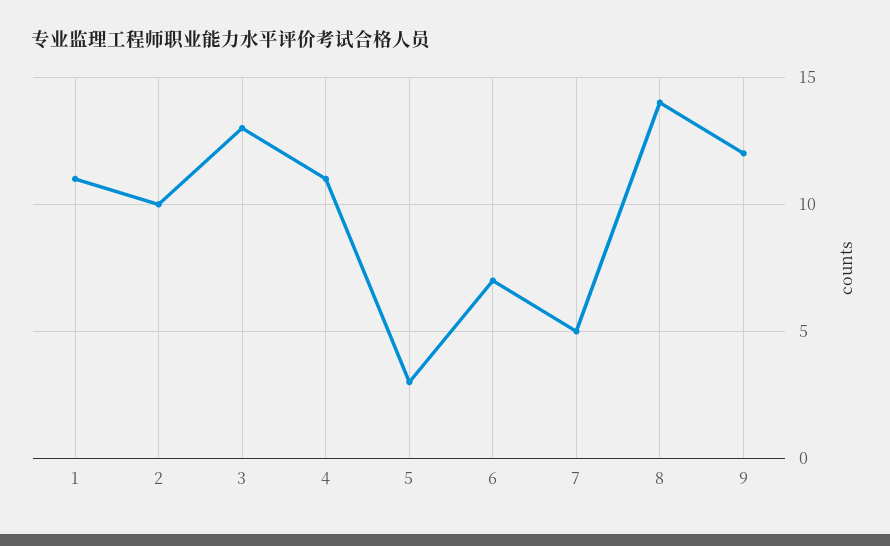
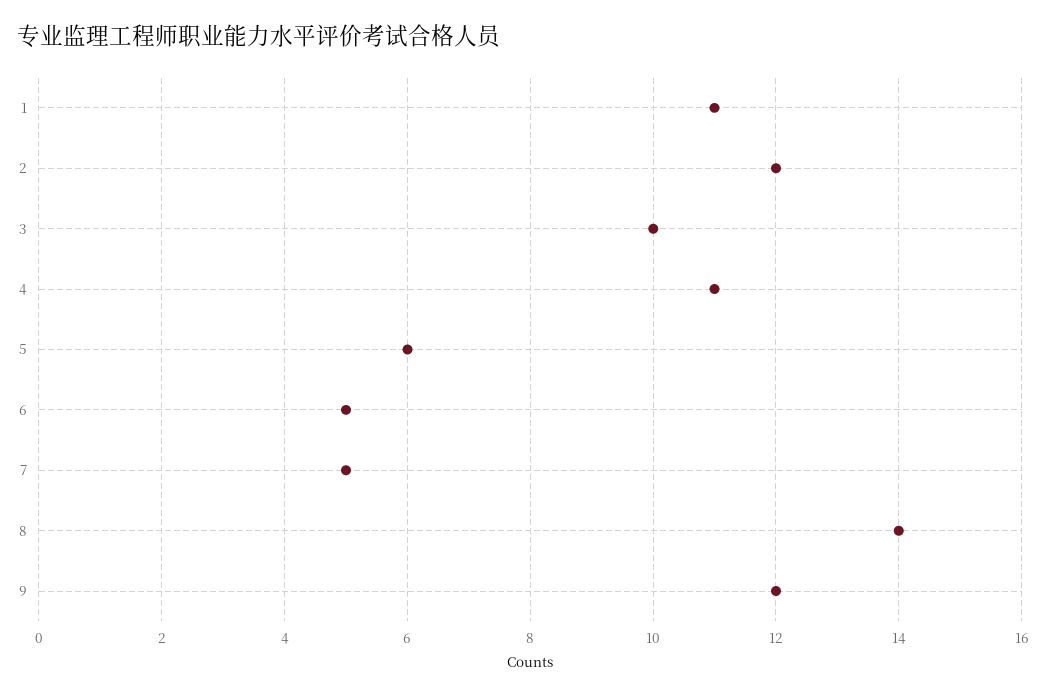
  {
    "1": 11,
-   "2": 10,
+   "2": 12,
-   "3": 13,
+   "3": 10,
    "4": 11,
-   "5": 3,
+   "5": 6,
-   "6": 7,
+   "6": 5,
    "7": 5,
    "8": 14,
    "9": 12
  }

